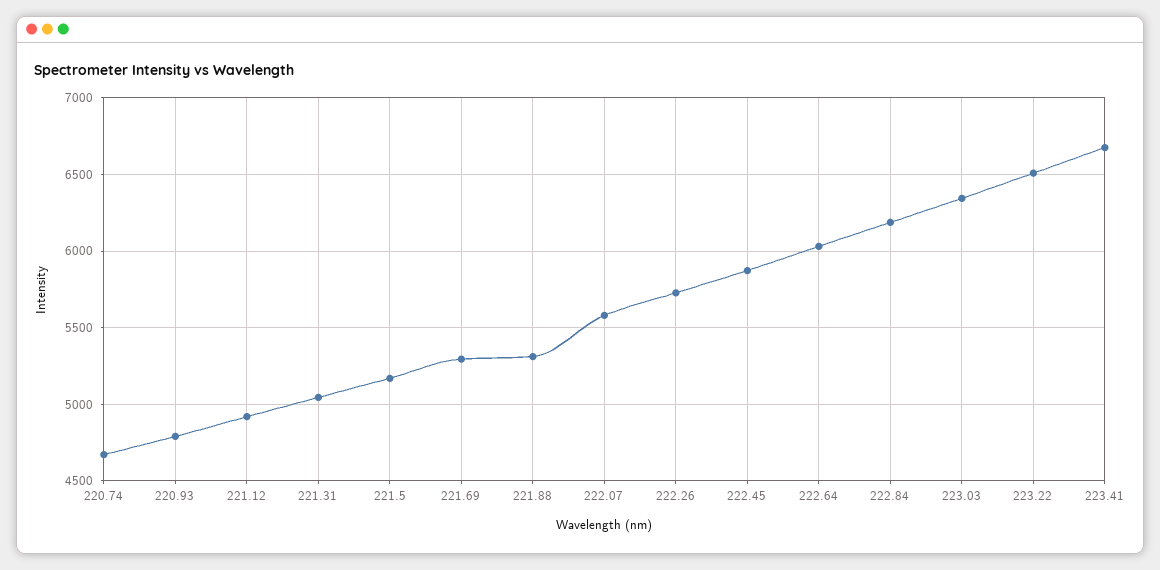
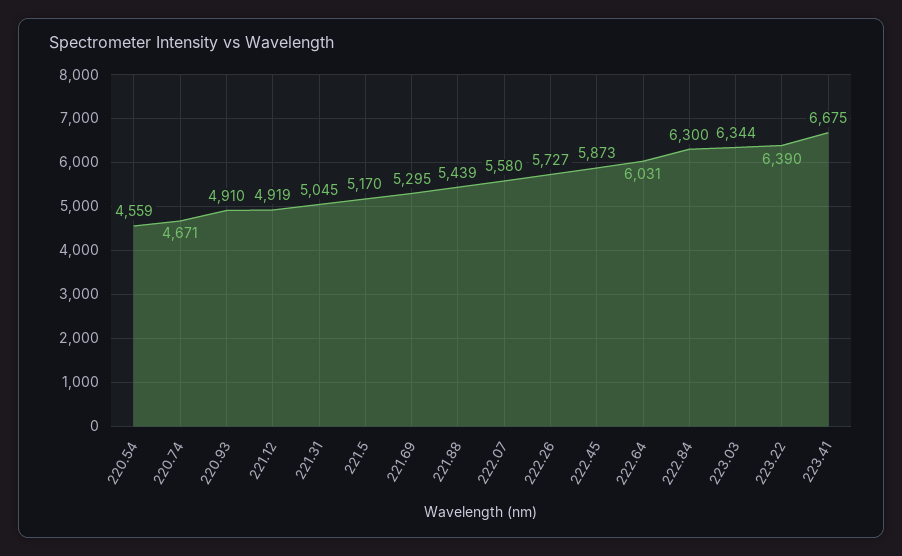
  {
    "220.74": 4671,
-   "220.93": 4800,
+   "220.93": 4910,
    "221.12": 4919,
    "221.31": 5045,
    "221.5": 5170,
    "221.69": 5295,
-   "221.88": 5300,
+   "221.88": 5439,
    "222.07": 5580,
    "222.26": 5727,
    "222.45": 5873,
    "222.64": 6031,
-   "222.84": 6200,
+   "222.84": 6300,
    "223.03": 6344,
-   "223.22": 6500,
+   "223.22": 6390,
-   "223.41": 6675
+   "223.41": 6675,
+   "220.54": 4559
  }

